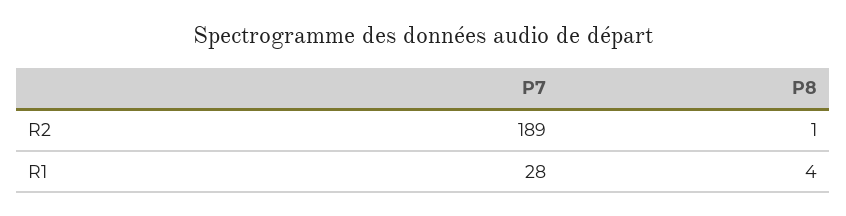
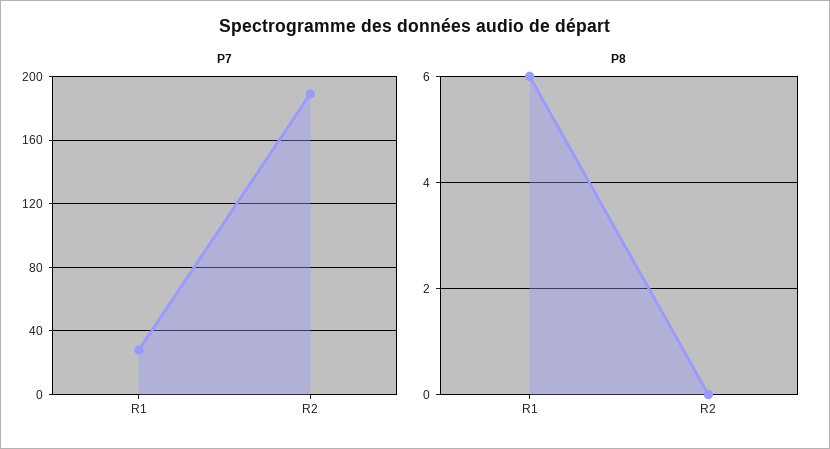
  {
    "P7": {
      "R2": 189,
      "R1": 28
    },
    "P8": {
-     "R2": 1,
+     "R2": 0,
-     "R1": 4
+     "R1": 6
    }
  }

